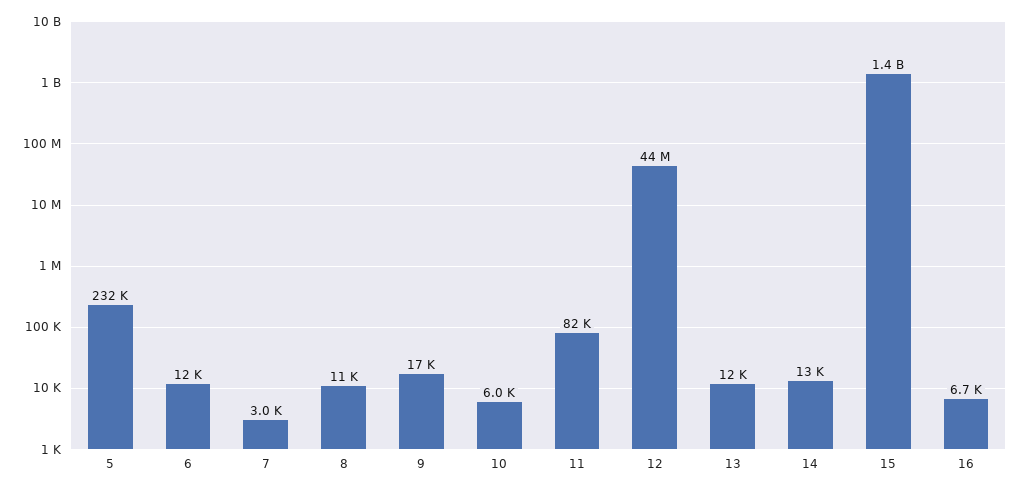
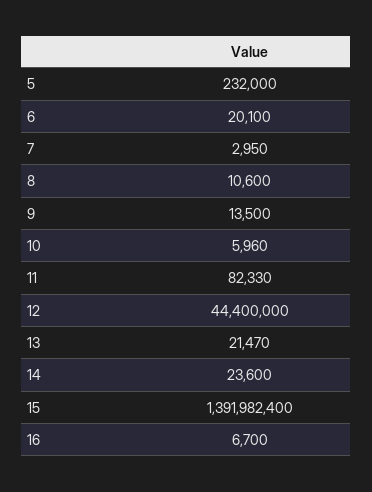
  {
    "5": 232000,
-   "6": 12000,
+   "6": 20100,
    "7": 2950,
    "8": 10600,
-   "9": 17000,
+   "9": 13500,
    "10": 5960,
    "11": 82330,
    "12": 44400000,
-   "13": 12000,
+   "13": 21470,
-   "14": 13000,
+   "14": 23600,
    "15": 1391982400,
    "16": 6700
  }

